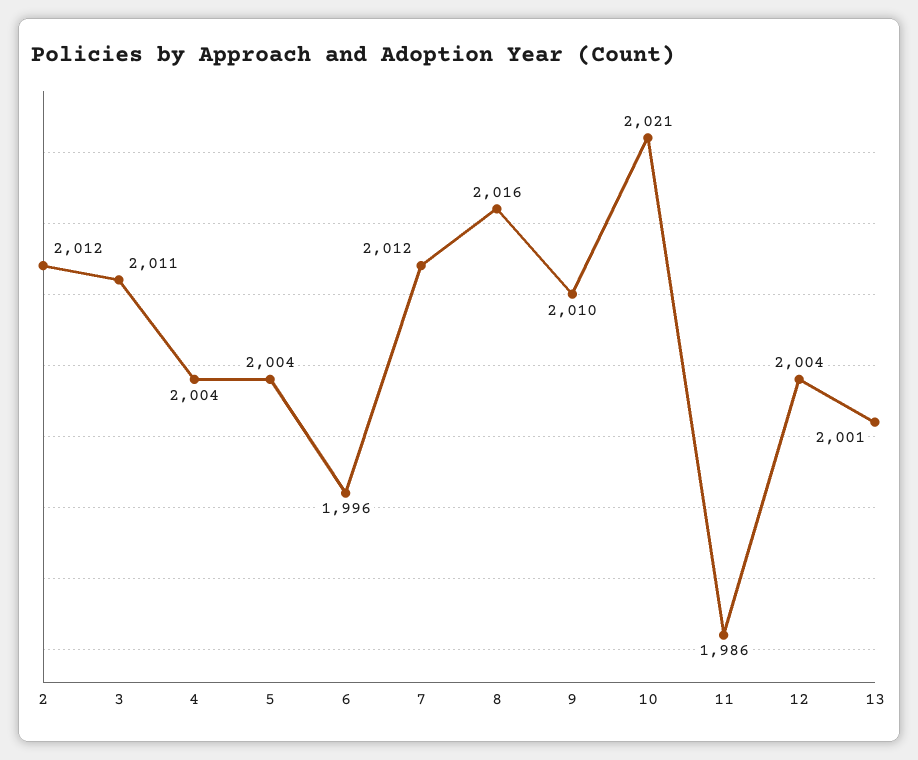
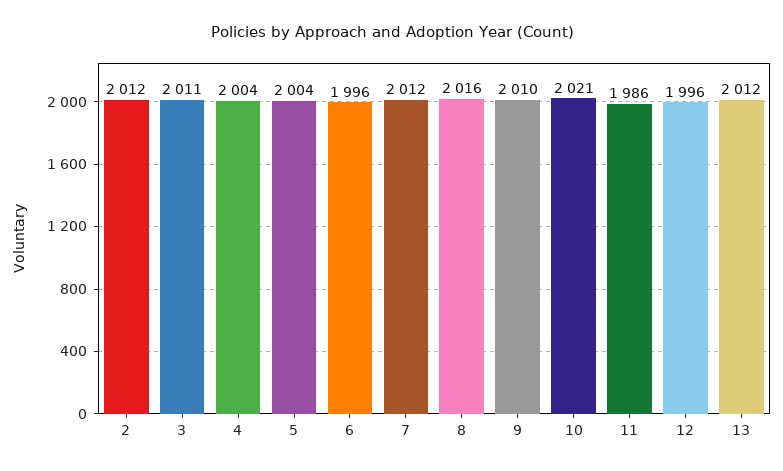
  {
    "2": 2012,
    "3": 2011,
    "4": 2004,
    "5": 2004,
    "6": 1996,
    "7": 2012,
    "8": 2016,
    "9": 2010,
    "10": 2021,
    "11": 1986,
-   "12": 2004,
+   "12": 1996,
-   "13": 2001
+   "13": 2012
  }

